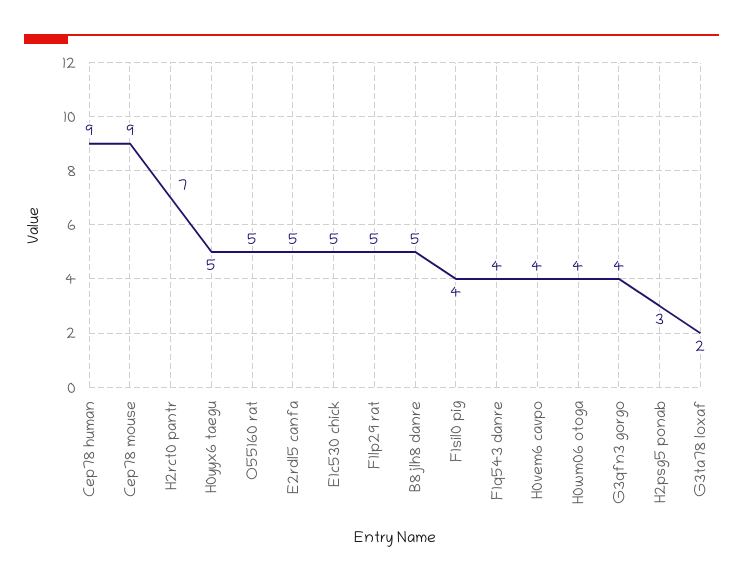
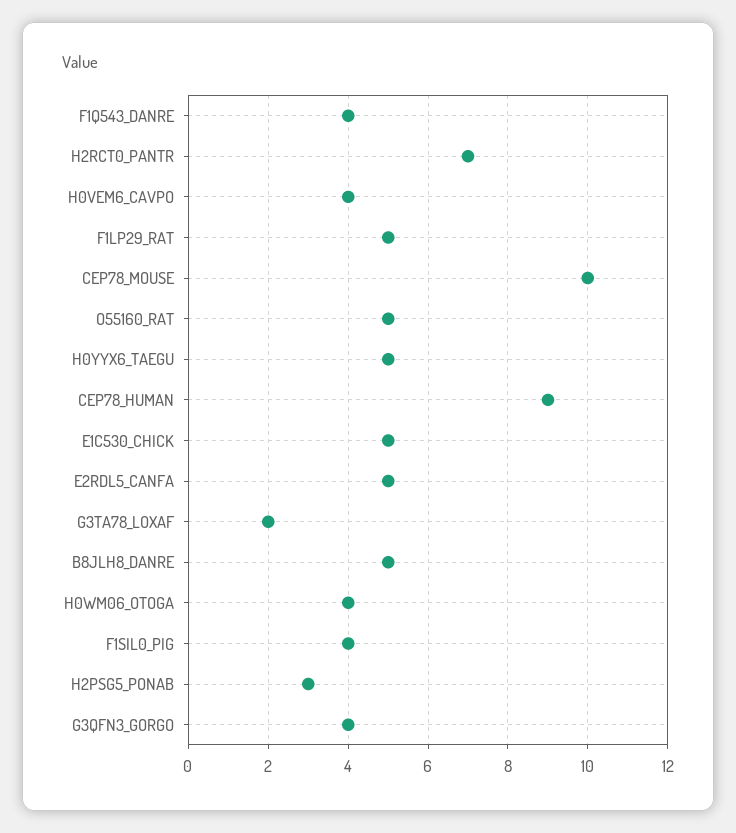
  {
    "Cep78 human": 9,
-   "Cep78 mouse": 9,
+   "Cep78 mouse": 10,
    "H2rct0 pantr": 7,
    "H0yyx6 taegu": 5,
    "O55160 rat": 5,
    "E2rdl5 canfa": 5,
    "E1c530 chick": 5,
    "F1lp29 rat": 5,
    "B8jlh8 danre": 5,
    "F1sil0 pig": 4,
    "F1q543 danre": 4,
    "H0vem6 cavpo": 4,
    "H0wm06 otoga": 4,
    "G3qfn3 gorgo": 4,
    "H2psg5 ponab": 3,
    "G3ta78 loxaf": 2
  }

